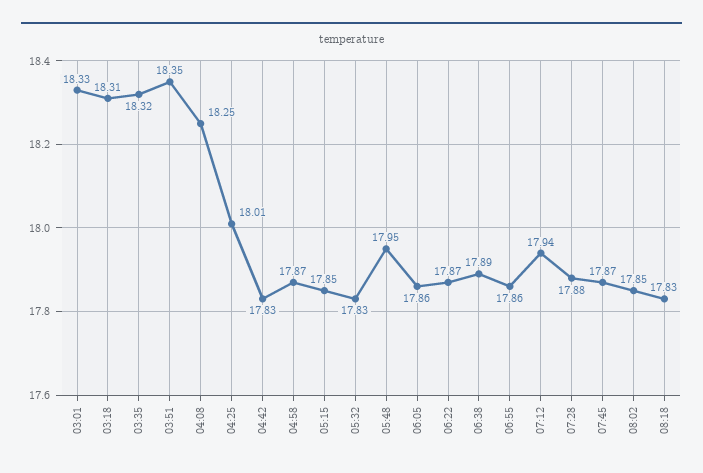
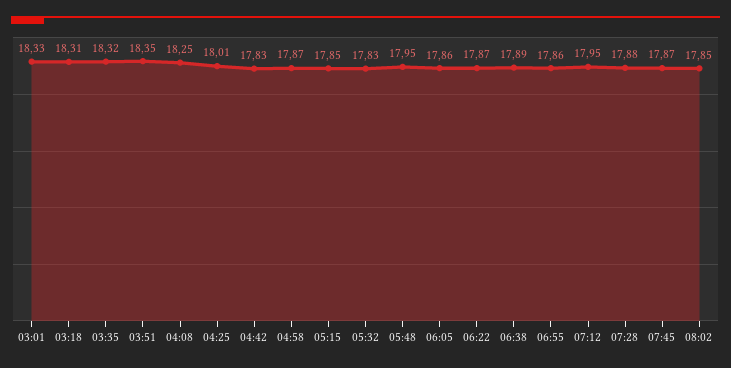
  {
    "03:01": 18.33,
    "03:18": 18.31,
    "03:35": 18.32,
    "03:51": 18.35,
    "04:08": 18.25,
    "04:25": 18.01,
    "04:42": 17.83,
    "04:58": 17.87,
    "05:15": 17.85,
    "05:32": 17.83,
    "05:48": 17.95,
    "06:05": 17.86,
    "06:22": 17.87,
    "06:38": 17.89,
    "06:55": 17.86,
-   "07:12": 17.94,
+   "07:12": 17.95,
    "07:28": 17.88,
    "07:45": 17.87,
-   "08:02": 17.85,
+   "08:02": 17.85
-   "08:18": 17.83
  }

